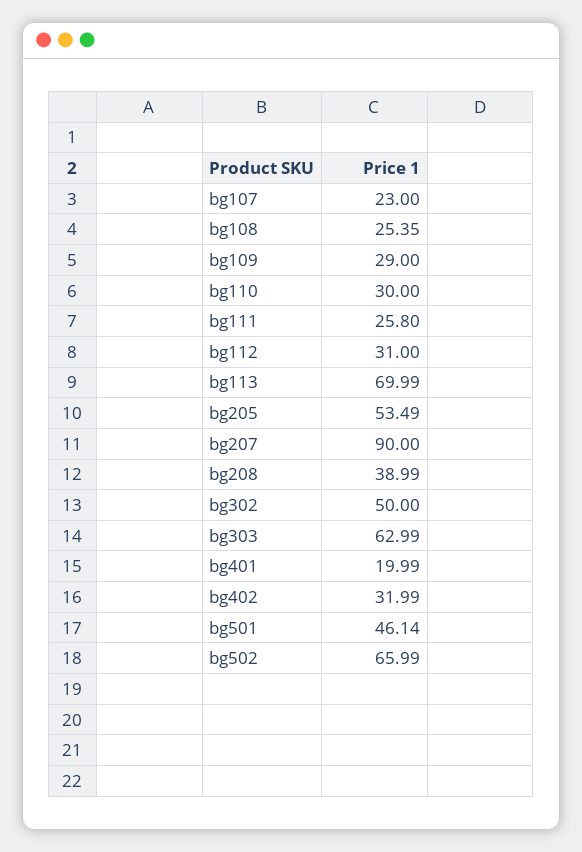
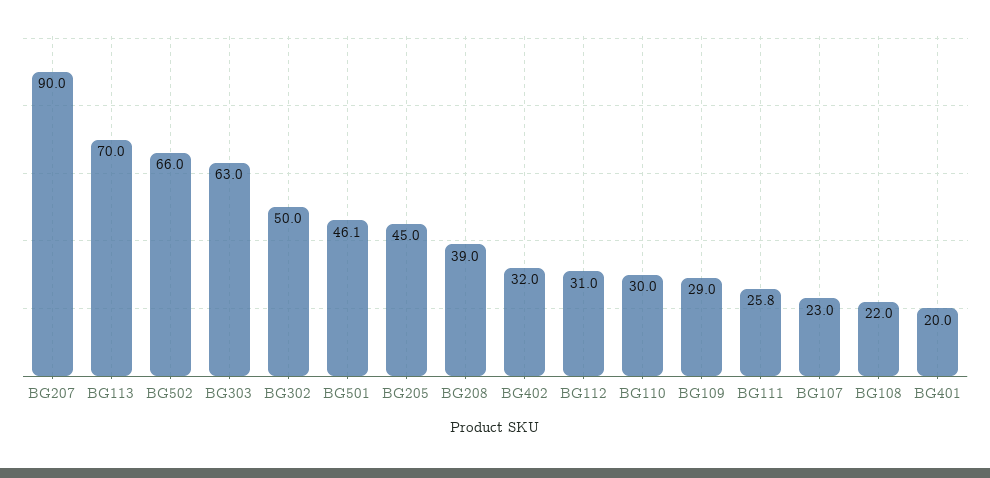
  {
    "bg107": 23,
-   "bg108": 25.35,
+   "bg108": 22,
    "bg109": 29,
    "bg110": 30,
    "bg111": 25.8,
    "bg112": 31,
    "bg113": 69.99,
-   "bg205": 53.49,
+   "bg205": 45,
    "bg207": 90,
    "bg208": 38.99,
    "bg302": 50,
    "bg303": 62.99,
    "bg401": 19.99,
    "bg402": 31.99,
    "bg501": 46.14,
    "bg502": 65.99
  }

